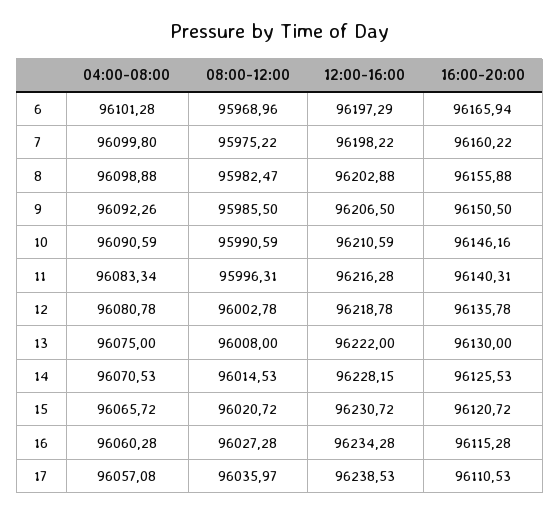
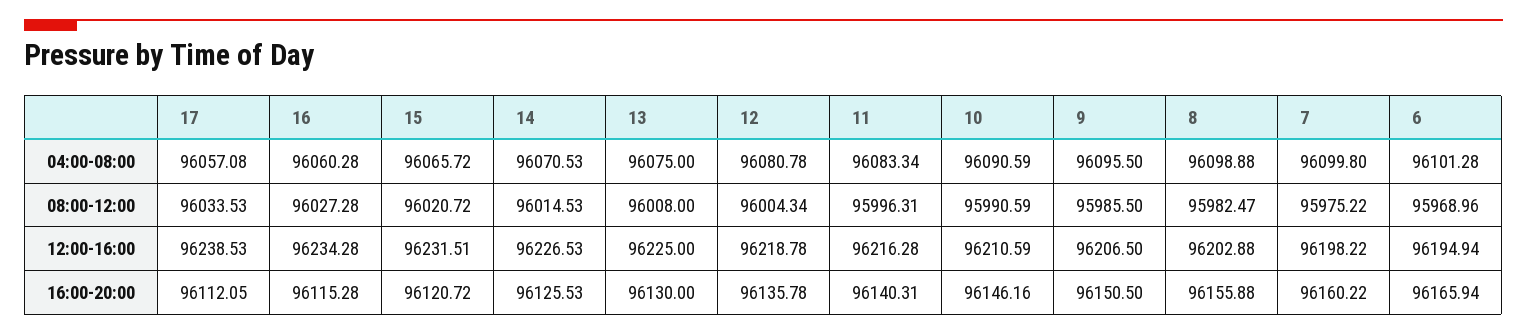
  {
    "04:00-08:00": {
      "6": 96101.28,
      "7": 96099.8,
      "8": 96098.88,
-     "9": 96092.26,
+     "9": 96095.5,
      "10": 96090.59,
      "11": 96083.34,
      "12": 96080.78,
      "13": 96075,
      "14": 96070.53,
      "15": 96065.72,
      "16": 96060.28,
      "17": 96057.08
    },
    "08:00-12:00": {
      "6": 95968.96,
      "7": 95975.22,
      "8": 95982.47,
      "9": 95985.5,
      "10": 95990.59,
      "11": 95996.31,
-     "12": 96002.78,
+     "12": 96004.34,
      "13": 96008,
      "14": 96014.53,
      "15": 96020.72,
      "16": 96027.28,
-     "17": 96035.97
+     "17": 96033.53
    },
    "12:00-16:00": {
-     "6": 96197.29,
+     "6": 96194.94,
      "7": 96198.22,
      "8": 96202.88,
      "9": 96206.5,
      "10": 96210.59,
      "11": 96216.28,
      "12": 96218.78,
-     "13": 96222,
+     "13": 96225,
-     "14": 96228.15,
+     "14": 96226.53,
-     "15": 96230.72,
+     "15": 96231.51,
      "16": 96234.28,
      "17": 96238.53
    },
    "16:00-20:00": {
      "6": 96165.94,
      "7": 96160.22,
      "8": 96155.88,
      "9": 96150.5,
      "10": 96146.16,
      "11": 96140.31,
      "12": 96135.78,
      "13": 96130,
      "14": 96125.53,
      "15": 96120.72,
      "16": 96115.28,
-     "17": 96110.53
+     "17": 96112.05
    }
  }

